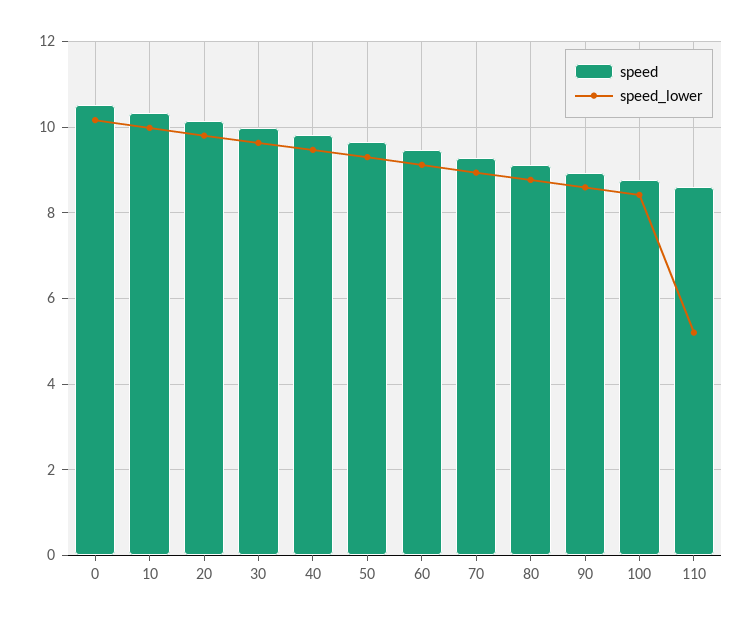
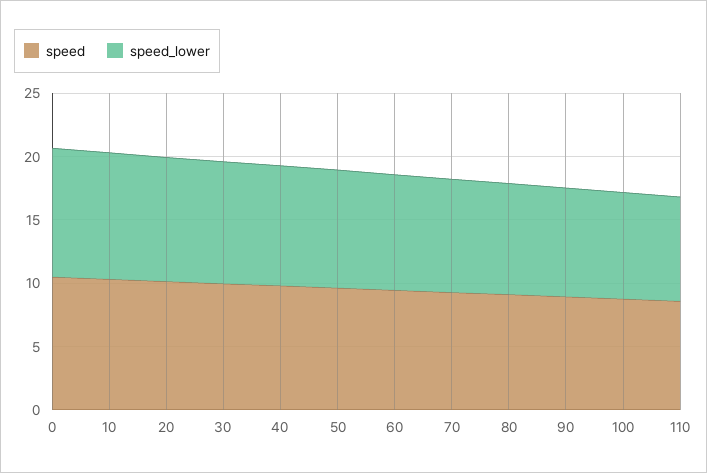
  {
    "speed": {
      "0": 10.6,
      "10": 10.4,
      "20": 10.2,
      "30": 10,
      "40": 9.8,
      "50": 9.6,
      "60": 9.4,
      "70": 9.2,
      "80": 9.2,
      "90": 9,
      "100": 8.8,
      "110": 8.6
    },
    "speed_lower": {
      "0": 10.2,
      "10": 10,
      "20": 9.8,
      "30": 9.6,
      "40": 9.4,
      "50": 9.4,
      "60": 9.2,
      "70": 9,
      "80": 8.8,
      "90": 8.6,
      "100": 8.4,
-     "110": 5.2
+     "110": 8
    }
  }

